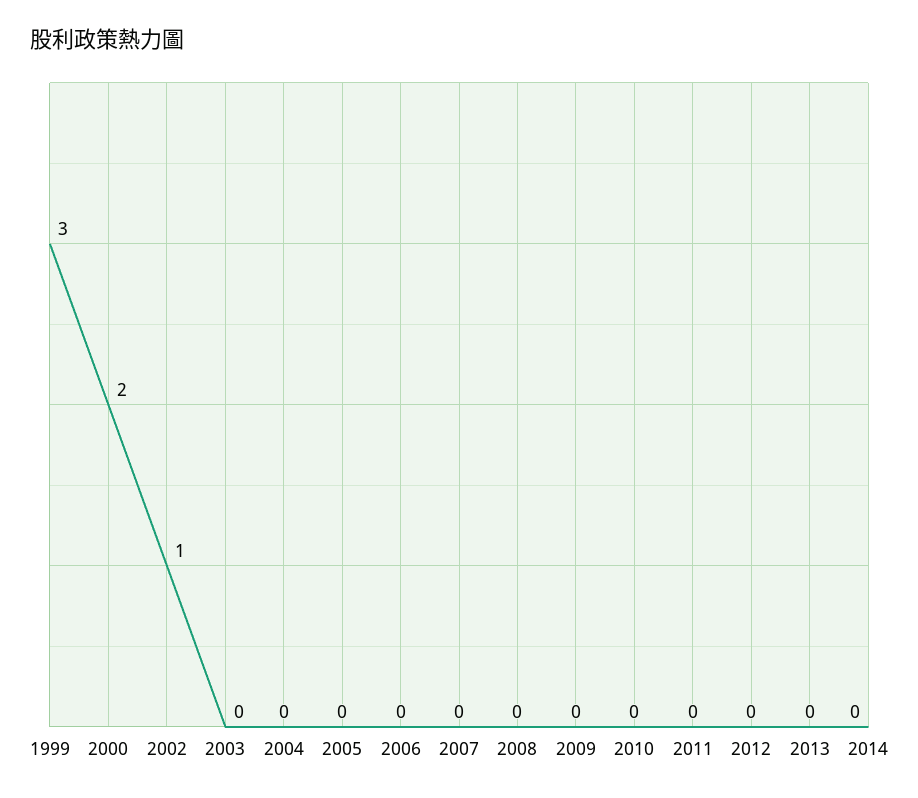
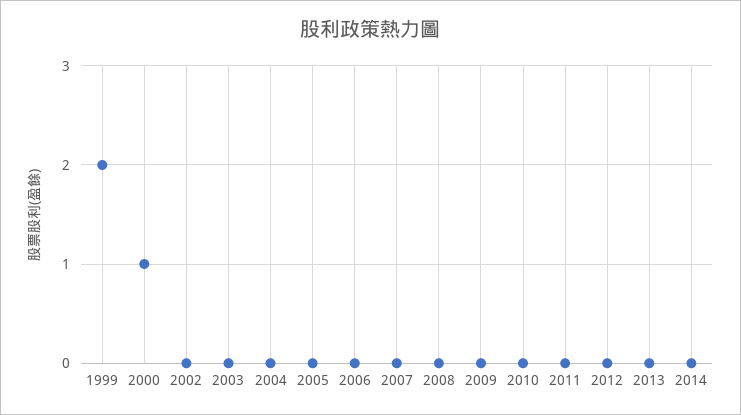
  {
-   "1999": 3,
+   "1999": 2,
-   "2000": 2,
+   "2000": 1,
-   "2002": 1,
+   "2002": 0,
    "2003": 0,
    "2004": 0,
    "2005": 0,
    "2006": 0,
    "2007": 0,
    "2008": 0,
    "2009": 0,
    "2010": 0,
    "2011": 0,
    "2012": 0,
    "2013": 0,
    "2014": 0
  }

